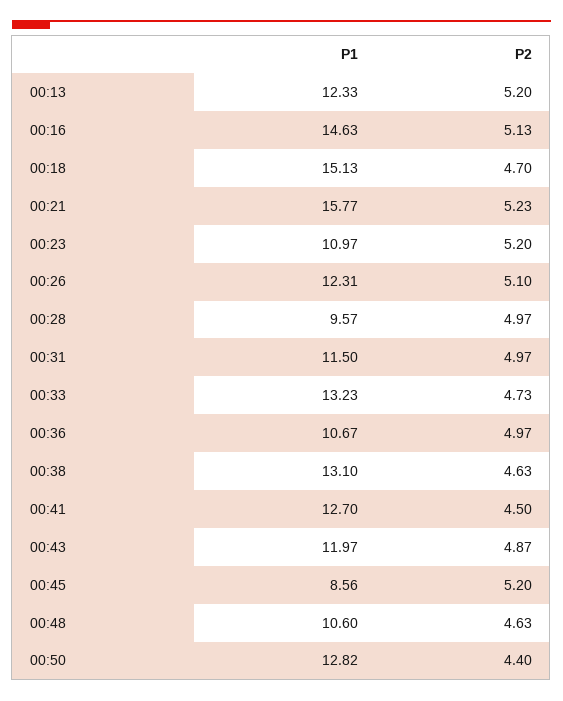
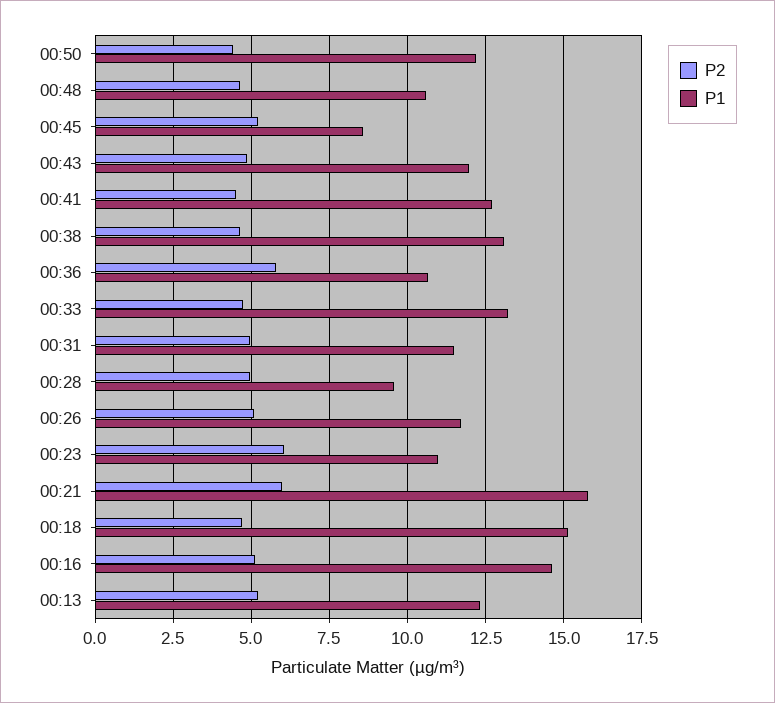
  {
    "P1": {
      "00:13": 12.33,
      "00:16": 14.63,
      "00:18": 15.13,
      "00:21": 15.77,
      "00:23": 10.97,
-     "00:26": 12.31,
+     "00:26": 11.75,
      "00:28": 9.57,
      "00:31": 11.5,
      "00:33": 13.23,
      "00:36": 10.67,
      "00:38": 13.1,
      "00:41": 12.7,
      "00:43": 11.97,
      "00:45": 8.56,
      "00:48": 10.6,
-     "00:50": 12.82
+     "00:50": 12.25
    },
    "P2": {
      "00:13": 5.2,
      "00:16": 5.13,
      "00:18": 4.7,
-     "00:21": 5.23,
+     "00:21": 6,
-     "00:23": 5.2,
+     "00:23": 6,
      "00:26": 5.1,
      "00:28": 4.97,
      "00:31": 4.97,
      "00:33": 4.73,
-     "00:36": 4.97,
+     "00:36": 5.75,
      "00:38": 4.63,
      "00:41": 4.5,
      "00:43": 4.87,
      "00:45": 5.2,
      "00:48": 4.63,
      "00:50": 4.4
    }
  }

